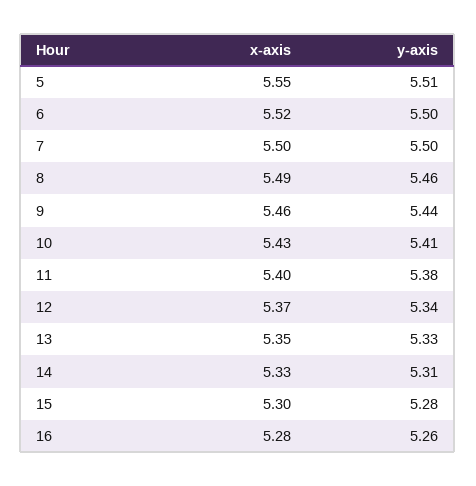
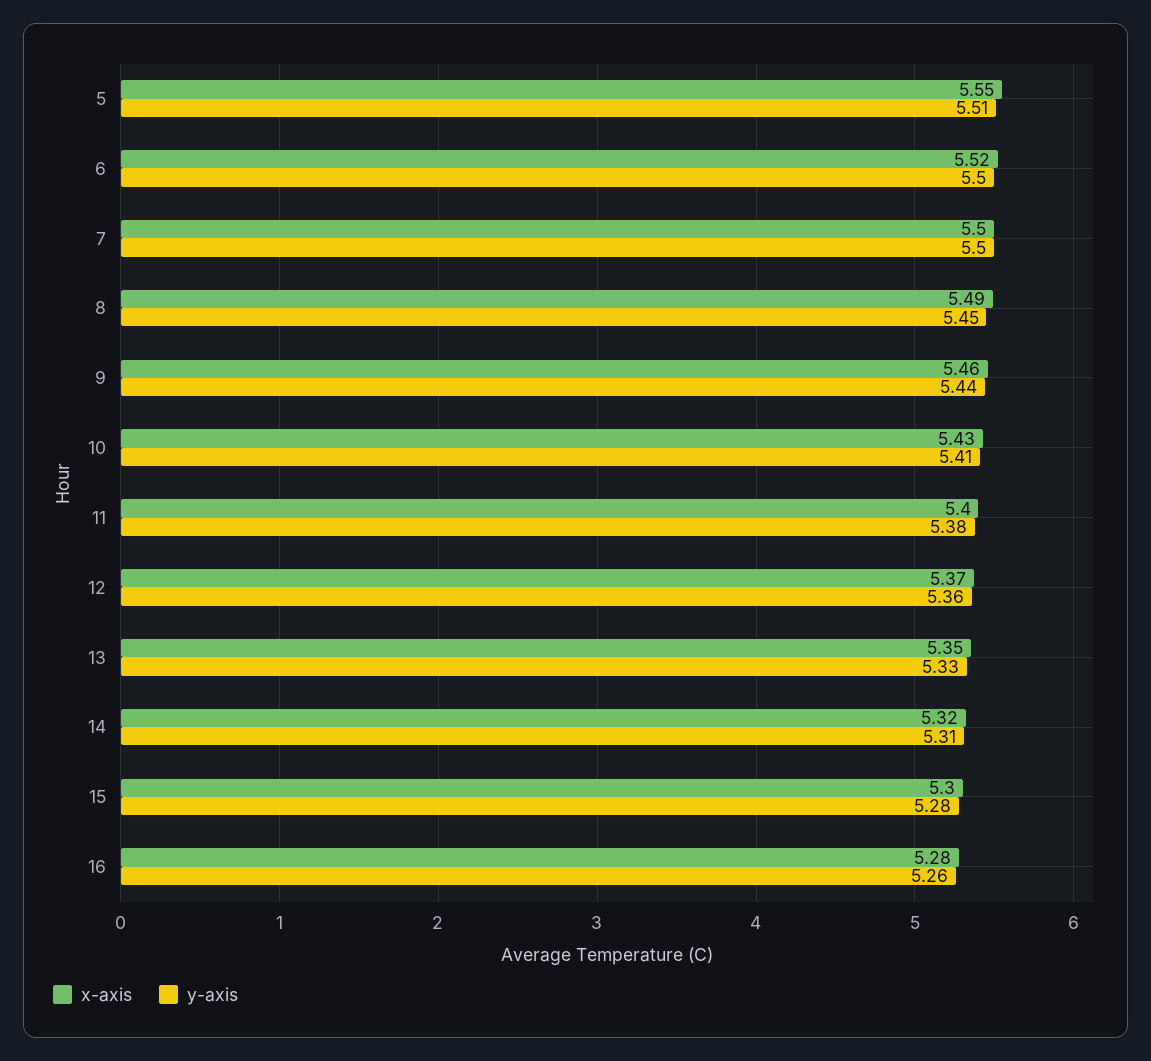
  {
    "x-axis": {
      "5": 5.55,
      "6": 5.52,
      "7": 5.5,
      "8": 5.49,
      "9": 5.46,
      "10": 5.43,
      "11": 5.4,
      "12": 5.37,
      "13": 5.35,
-     "14": 5.33,
+     "14": 5.32,
      "15": 5.3,
      "16": 5.28
    },
    "y-axis": {
      "5": 5.51,
      "6": 5.5,
      "7": 5.5,
-     "8": 5.46,
+     "8": 5.45,
      "9": 5.44,
      "10": 5.41,
      "11": 5.38,
-     "12": 5.34,
+     "12": 5.36,
      "13": 5.33,
      "14": 5.31,
      "15": 5.28,
      "16": 5.26
    }
  }

